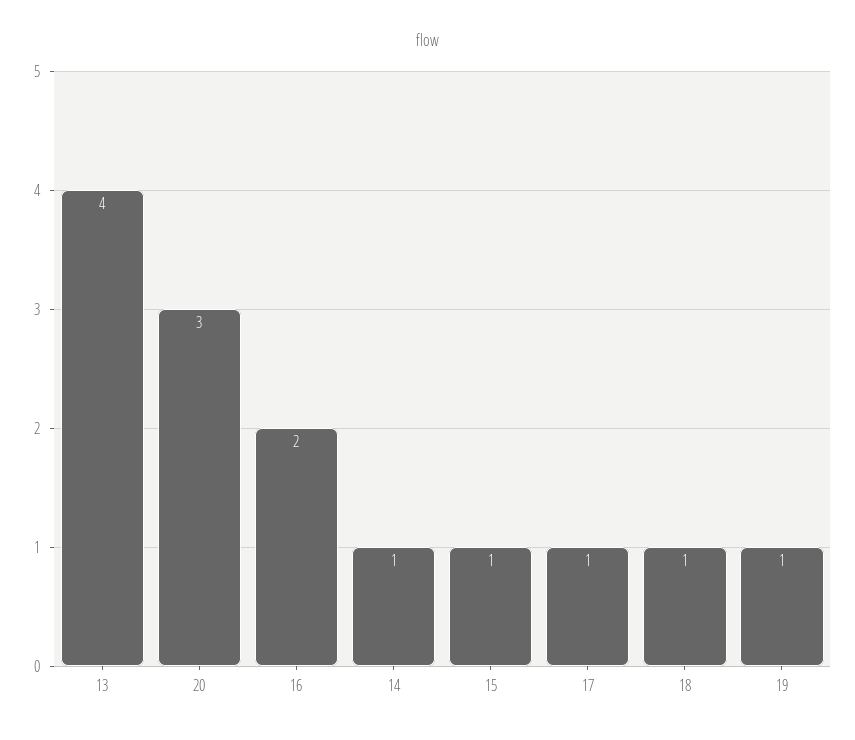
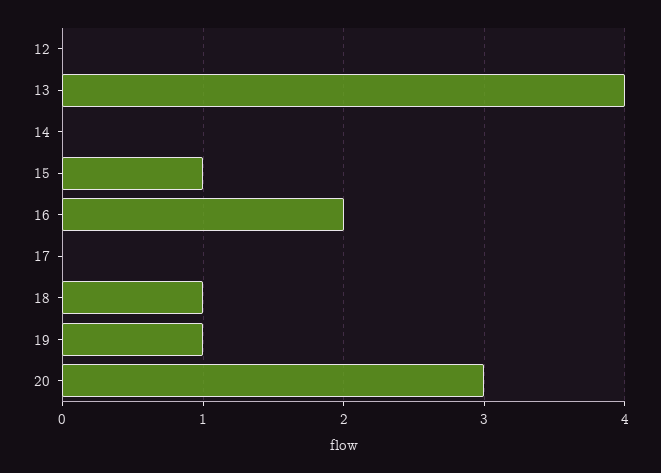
  {
    "13": 4,
    "20": 3,
    "16": 2,
-   "14": 1,
+   "14": 0,
    "15": 1,
-   "17": 1,
+   "17": 0,
    "18": 1,
-   "19": 1
+   "19": 1,
+   "12": 0
  }

